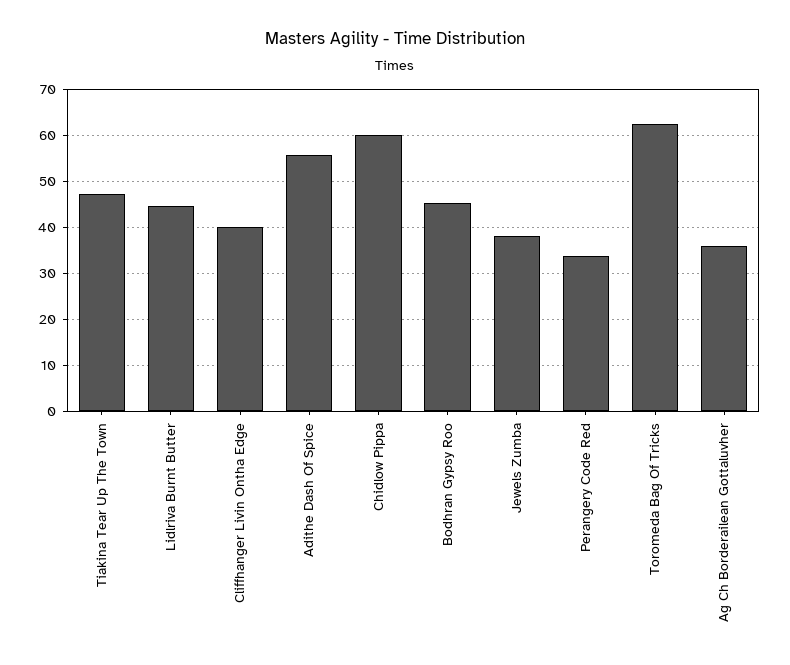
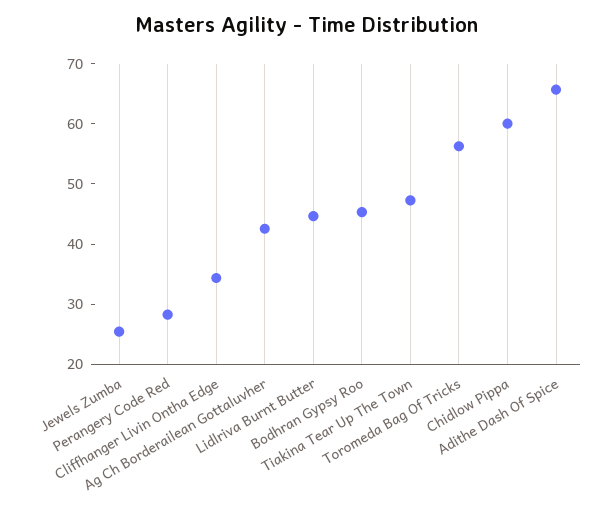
  {
    "Tiakina Tear Up The Town": 48,
    "Lidlriva Burnt Butter": 44,
-   "Cliffhanger Livin Ontha Edge": 40,
+   "Cliffhanger Livin Ontha Edge": 34,
-   "Adithe Dash Of Spice": 56,
+   "Adithe Dash Of Spice": 66,
    "Chidlow Pippa": 60,
    "Bodhran Gypsy Roo": 46,
-   "Jewels Zumba": 38,
+   "Jewels Zumba": 26,
-   "Perangery Code Red": 34,
+   "Perangery Code Red": 28,
-   "Toromeda Bag Of Tricks": 62,
+   "Toromeda Bag Of Tricks": 56,
-   "Ag Ch Borderailean Gottaluvher": 36
+   "Ag Ch Borderailean Gottaluvher": 42
  }

